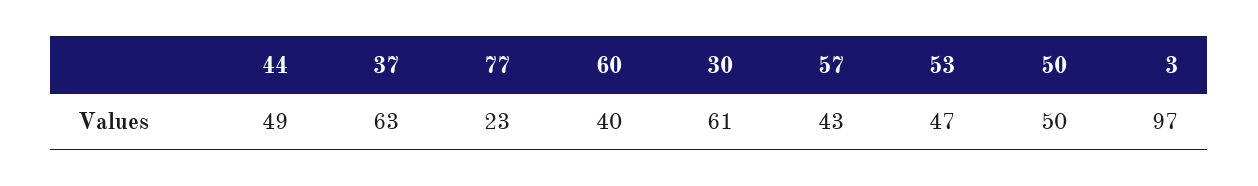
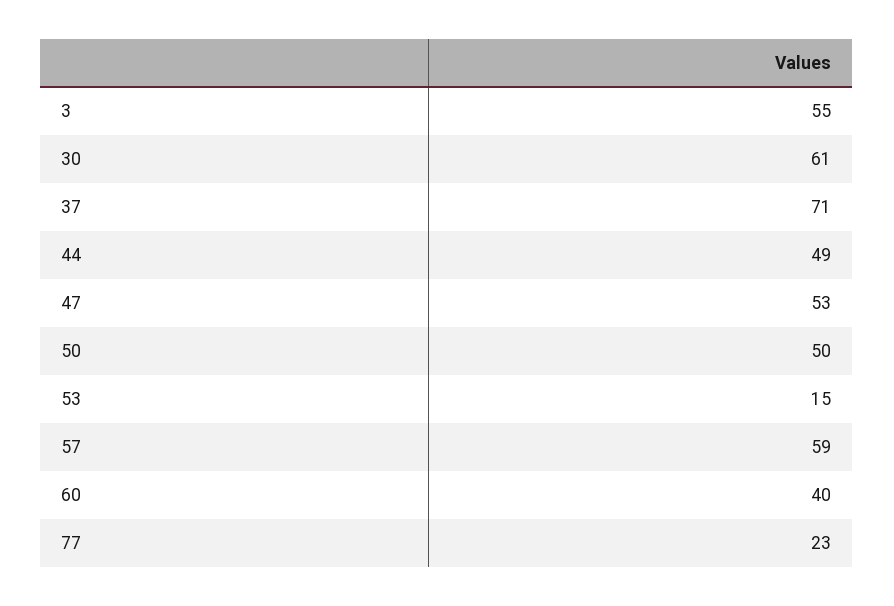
  {
    "44": 49,
-   "37": 63,
+   "37": 71,
    "77": 23,
    "60": 40,
    "30": 61,
-   "57": 43,
+   "57": 59,
-   "53": 47,
+   "53": 15,
    "50": 50,
-   "3": 97
+   "3": 55,
+   "47": 53
  }

